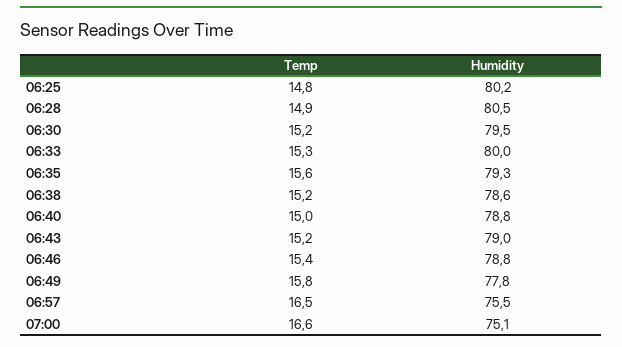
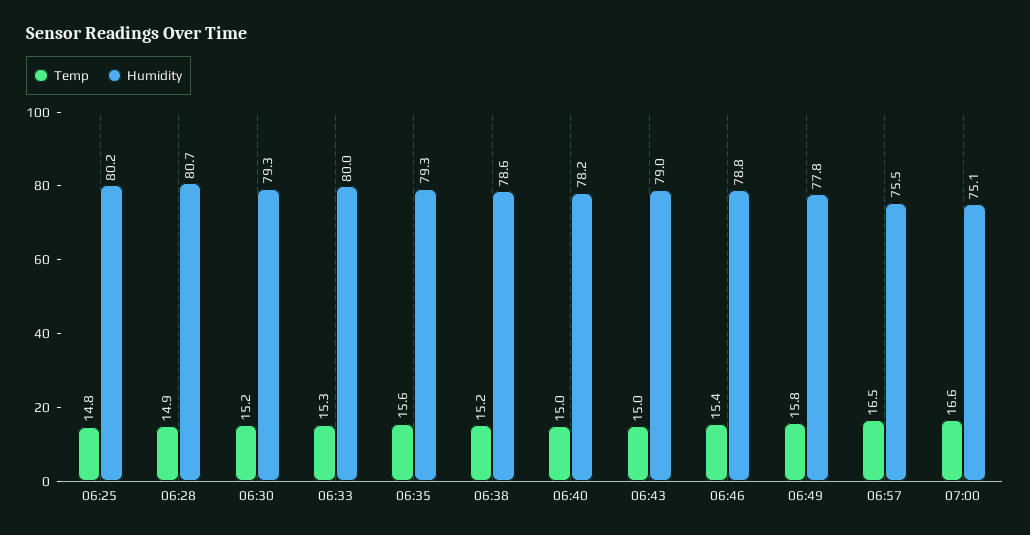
  {
    "Temp": {
      "06:25": 14.8,
      "06:28": 14.9,
      "06:30": 15.2,
      "06:33": 15.3,
      "06:35": 15.6,
      "06:38": 15.2,
      "06:40": 15,
-     "06:43": 15.2,
+     "06:43": 15,
      "06:46": 15.4,
      "06:49": 15.8,
      "06:57": 16.5,
      "07:00": 16.6
    },
    "Humidity": {
      "06:25": 80.2,
-     "06:28": 80.5,
+     "06:28": 80.7,
-     "06:30": 79.5,
+     "06:30": 79.3,
      "06:33": 80,
      "06:35": 79.3,
      "06:38": 78.6,
-     "06:40": 78.8,
+     "06:40": 78.2,
      "06:43": 79,
      "06:46": 78.8,
      "06:49": 77.8,
      "06:57": 75.5,
      "07:00": 75.1
    }
  }

